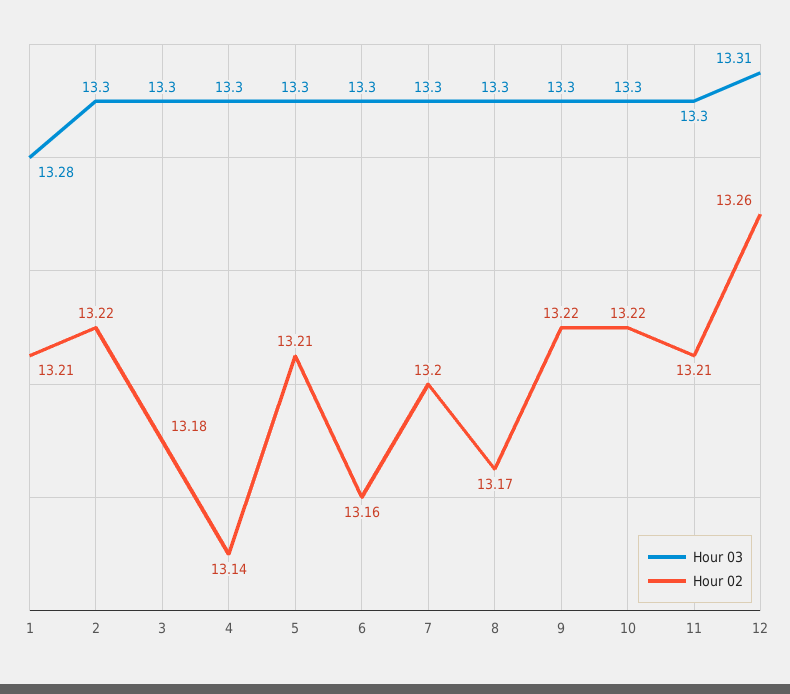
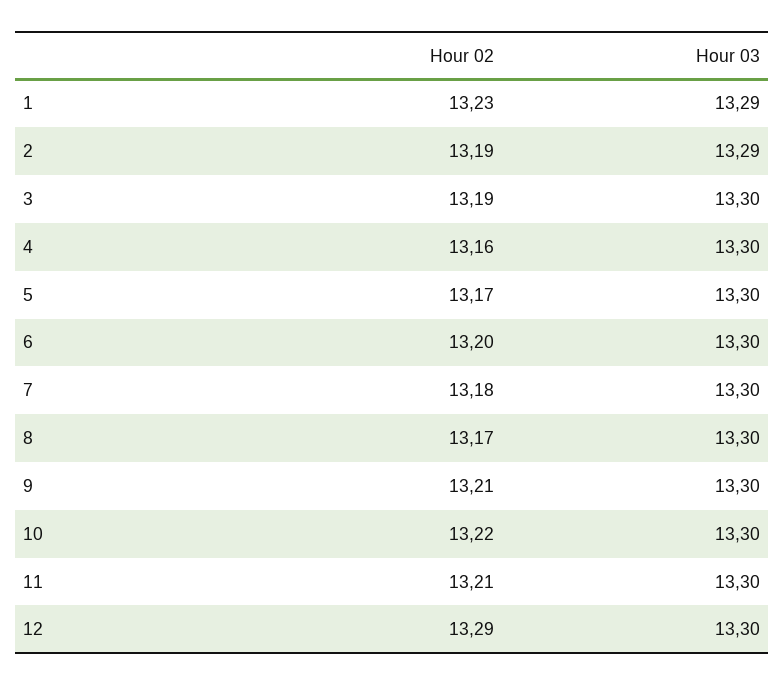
  {
    "Hour 03": {
-     "1": 13.28,
+     "1": 13.29,
-     "2": 13.3,
+     "2": 13.29,
      "3": 13.3,
      "4": 13.3,
      "5": 13.3,
      "6": 13.3,
      "7": 13.3,
      "8": 13.3,
      "9": 13.3,
      "10": 13.3,
      "11": 13.3,
-     "12": 13.31
+     "12": 13.3
    },
    "Hour 02": {
-     "1": 13.21,
+     "1": 13.23,
-     "2": 13.22,
+     "2": 13.19,
-     "3": 13.18,
+     "3": 13.19,
-     "4": 13.14,
+     "4": 13.16,
-     "5": 13.21,
+     "5": 13.17,
-     "6": 13.16,
+     "6": 13.2,
-     "7": 13.2,
+     "7": 13.18,
      "8": 13.17,
-     "9": 13.22,
+     "9": 13.21,
      "10": 13.22,
      "11": 13.21,
-     "12": 13.26
+     "12": 13.29
    }
  }

